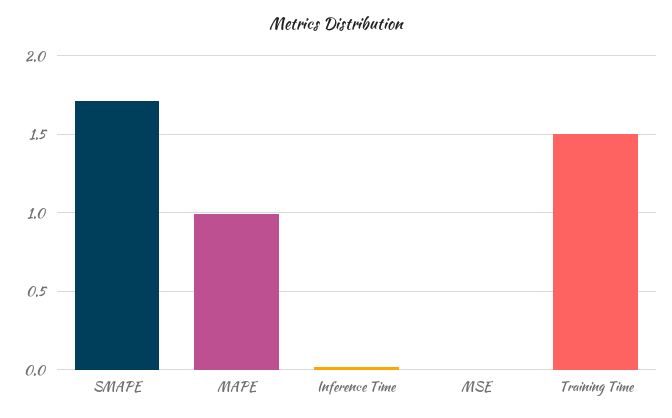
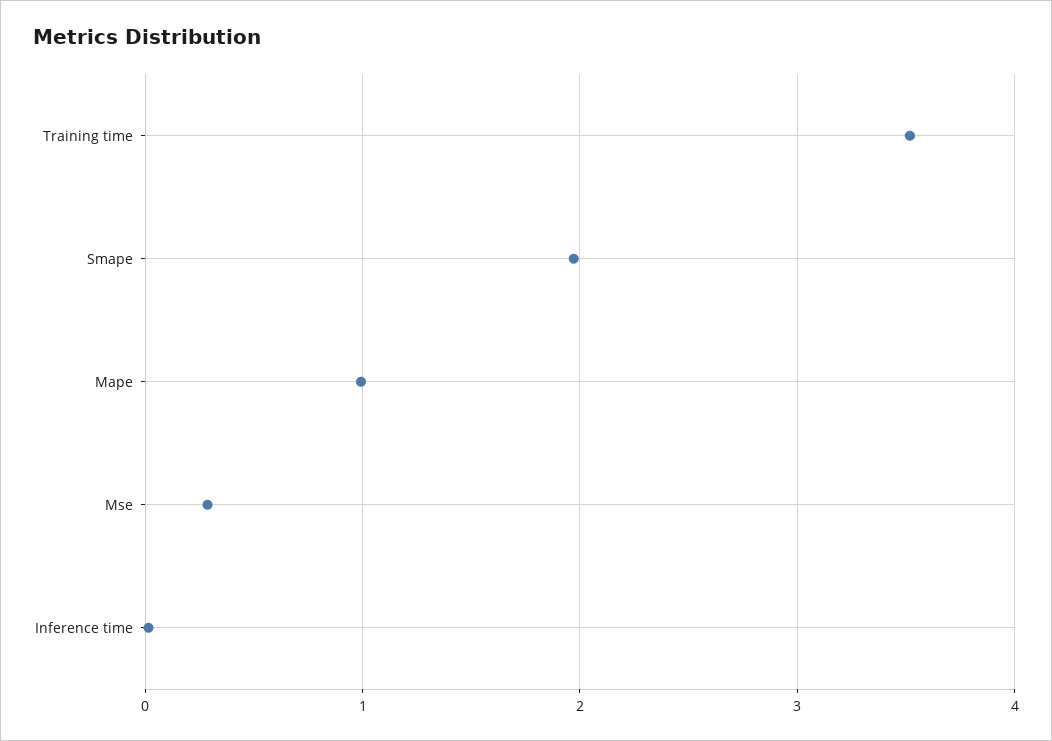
  {
-   "SMAPE": 1.7,
+   "SMAPE": 2,
    "MAPE": 1,
    "Inference Time": 0,
-   "MSE": 0,
+   "MSE": 0.3,
-   "Training Time": 1.5
+   "Training Time": 3.5
  }

